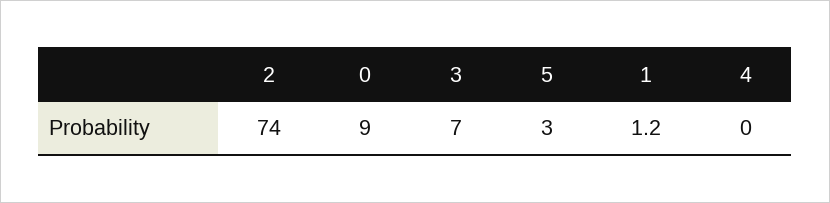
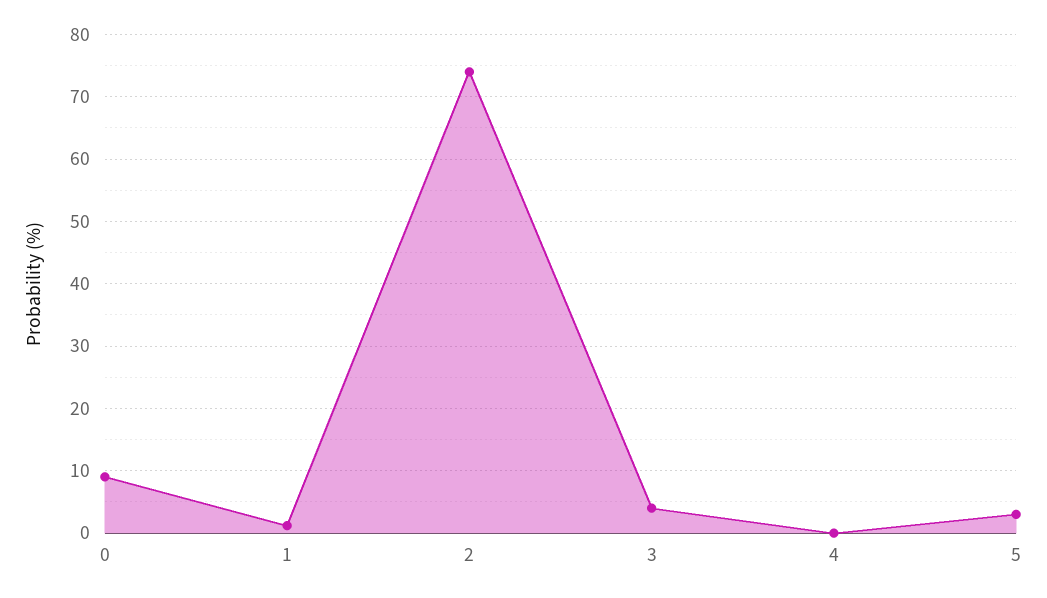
  {
    "2": 74,
    "0": 9,
-   "3": 7,
+   "3": 4,
    "5": 3,
    "1": 1.2,
    "4": 0
  }

